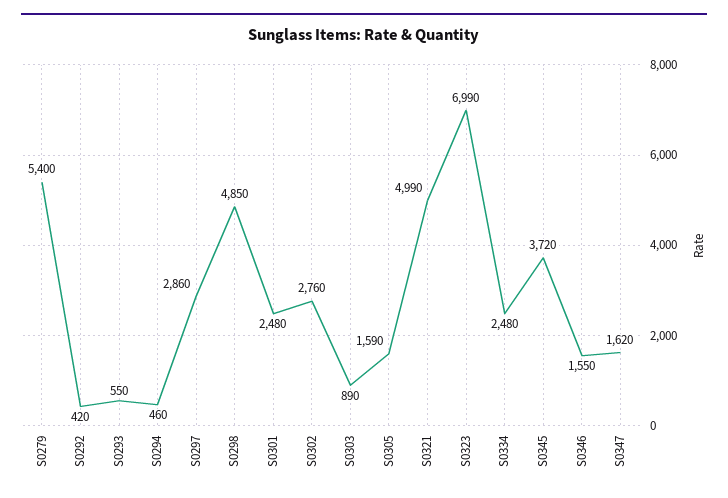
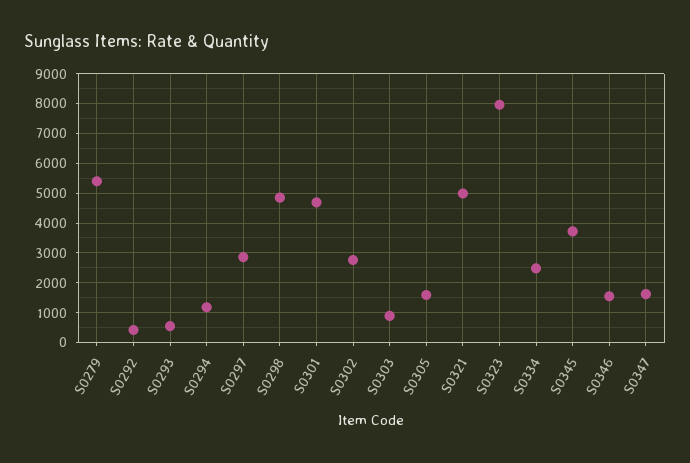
  {
    "S0279": 5400,
    "S0292": 420,
    "S0293": 550,
-   "S0294": 460,
+   "S0294": 1250,
    "S0297": 2860,
    "S0298": 4850,
-   "S0301": 2480,
+   "S0301": 4750,
    "S0302": 2760,
    "S0303": 890,
    "S0305": 1590,
    "S0321": 4990,
-   "S0323": 6990,
+   "S0323": 8000,
    "S0334": 2480,
    "S0345": 3720,
    "S0346": 1550,
    "S0347": 1620
  }

